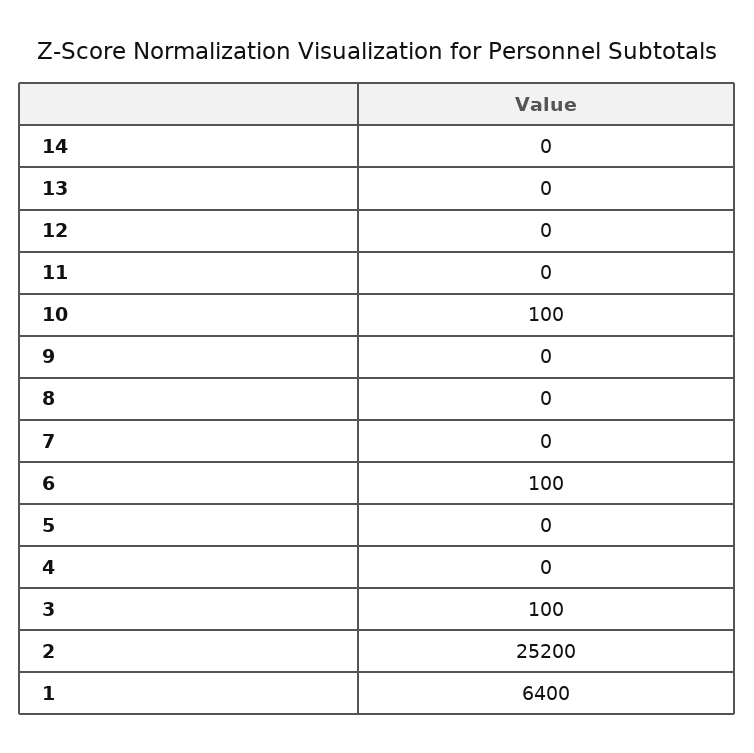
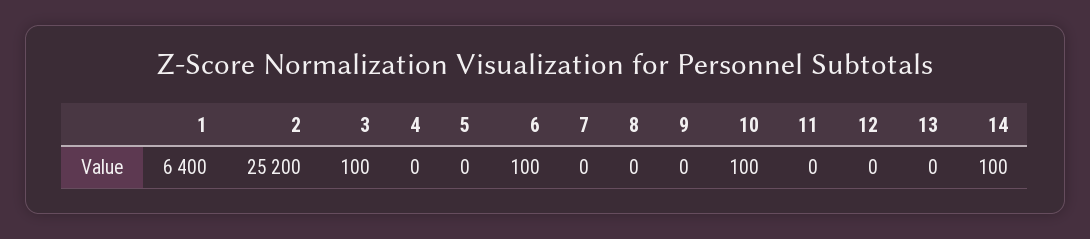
  {
-   "14": 0,
+   "14": 100,
    "13": 0,
    "12": 0,
    "11": 0,
    "10": 100,
    "9": 0,
    "8": 0,
    "7": 0,
    "6": 100,
    "5": 0,
    "4": 0,
    "3": 100,
    "2": 25200,
    "1": 6400
  }

